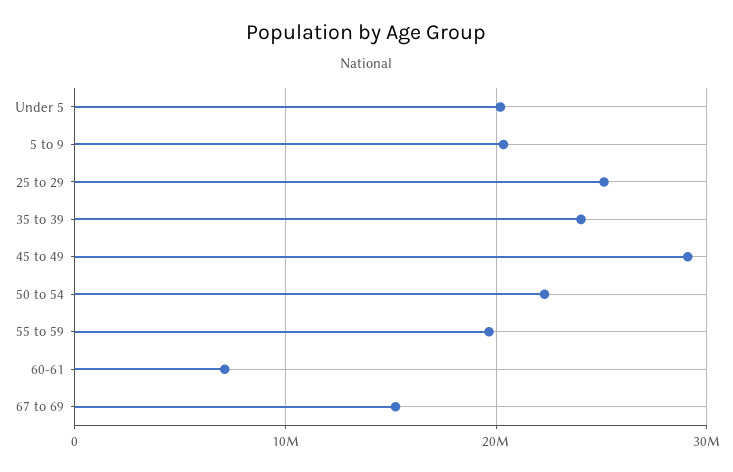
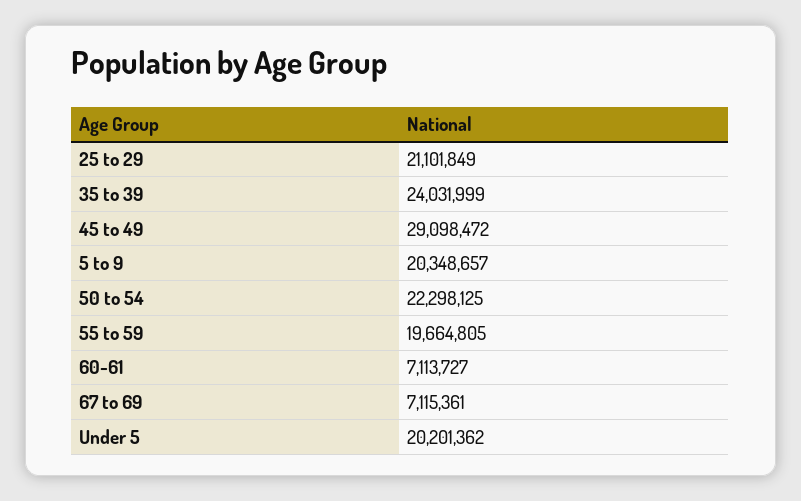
  {
    "Under 5": 20201362,
    "5 to 9": 20348657,
-   "25 to 29": 25000000,
+   "25 to 29": 21101849,
    "35 to 39": 24031999,
    "45 to 49": 29098472,
    "50 to 54": 22298125,
    "55 to 59": 19664805,
    "60-61": 7113727,
-   "67 to 69": 15000000
+   "67 to 69": 7115361
  }

